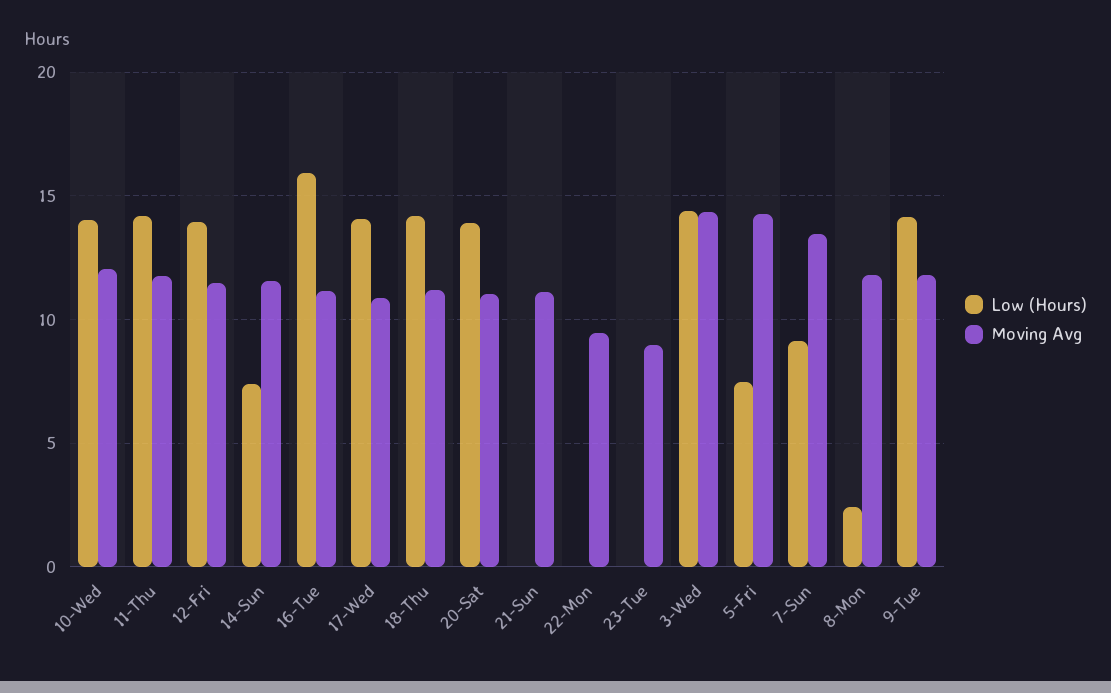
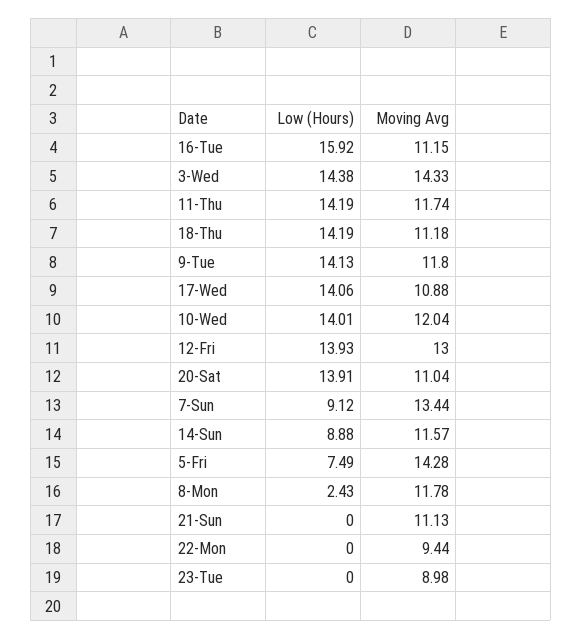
  {
    "Low (Hours)": {
      "10-Wed": 14.01,
      "11-Thu": 14.19,
      "12-Fri": 13.93,
-     "14-Sun": 7.5,
+     "14-Sun": 8.88,
      "16-Tue": 15.92,
      "17-Wed": 14.06,
      "18-Thu": 14.19,
      "20-Sat": 13.91,
      "21-Sun": 0,
      "22-Mon": 0,
      "23-Tue": 0,
      "3-Wed": 14.38,
      "5-Fri": 7.49,
      "7-Sun": 9.12,
      "8-Mon": 2.43,
      "9-Tue": 14.13
    },
    "Moving Avg": {
      "10-Wed": 12.04,
      "11-Thu": 11.74,
-     "12-Fri": 11.5,
+     "12-Fri": 13,
      "14-Sun": 11.57,
      "16-Tue": 11.15,
      "17-Wed": 10.88,
      "18-Thu": 11.18,
      "20-Sat": 11.04,
      "21-Sun": 11.13,
      "22-Mon": 9.44,
      "23-Tue": 8.98,
      "3-Wed": 14.33,
      "5-Fri": 14.28,
      "7-Sun": 13.44,
      "8-Mon": 11.78,
      "9-Tue": 11.8
    }
  }

